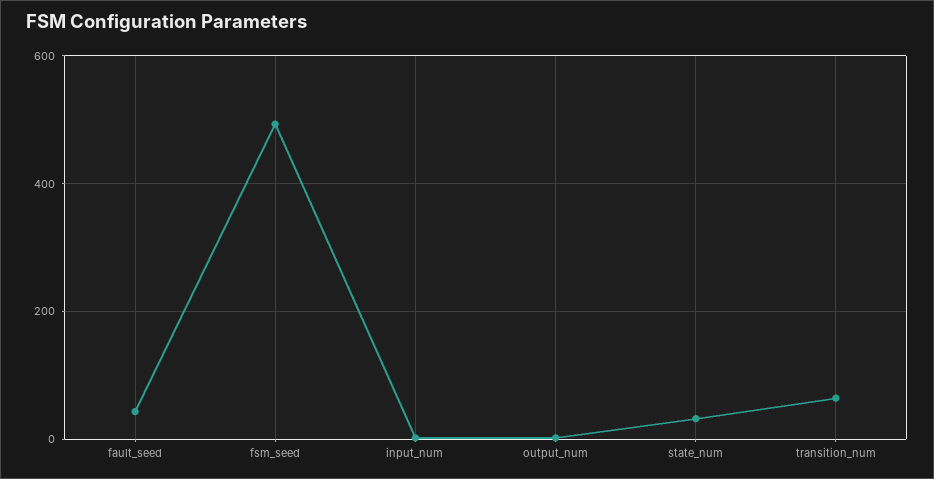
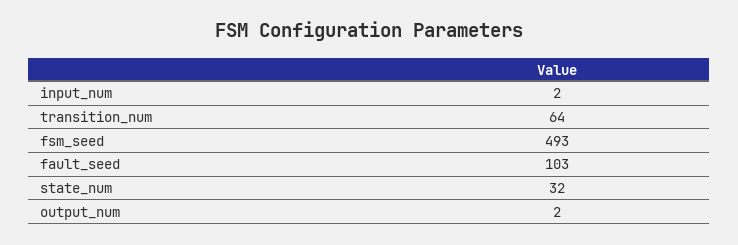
  {
-   "fault_seed": 40,
+   "fault_seed": 103,
    "fsm_seed": 493,
    "input_num": 2,
    "output_num": 2,
    "state_num": 32,
    "transition_num": 64
  }

